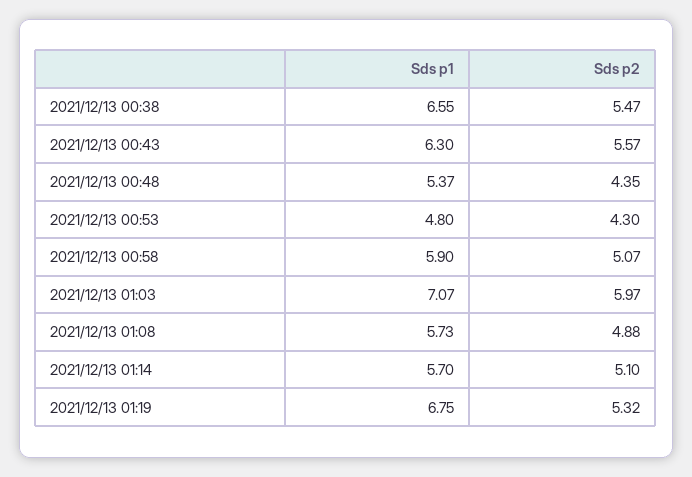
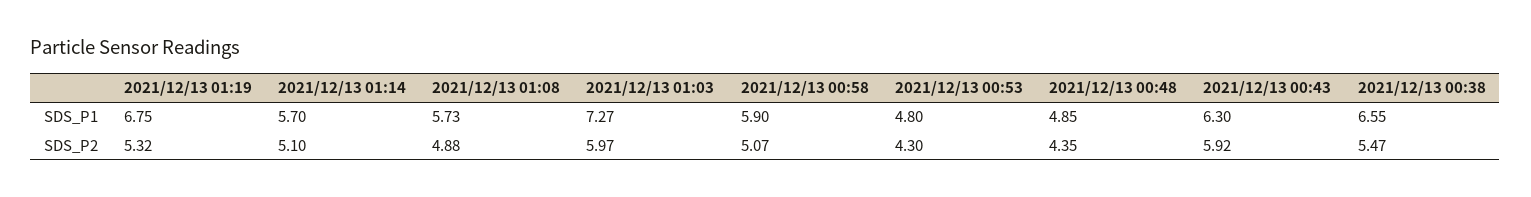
  {
    "Sds p1": {
      "2021/12/13 00:38": 6.55,
      "2021/12/13 00:43": 6.3,
-     "2021/12/13 00:48": 5.37,
+     "2021/12/13 00:48": 4.85,
      "2021/12/13 00:53": 4.8,
      "2021/12/13 00:58": 5.9,
-     "2021/12/13 01:03": 7.07,
+     "2021/12/13 01:03": 7.27,
      "2021/12/13 01:08": 5.73,
      "2021/12/13 01:14": 5.7,
      "2021/12/13 01:19": 6.75
    },
    "Sds p2": {
      "2021/12/13 00:38": 5.47,
-     "2021/12/13 00:43": 5.57,
+     "2021/12/13 00:43": 5.92,
      "2021/12/13 00:48": 4.35,
      "2021/12/13 00:53": 4.3,
      "2021/12/13 00:58": 5.07,
      "2021/12/13 01:03": 5.97,
      "2021/12/13 01:08": 4.88,
      "2021/12/13 01:14": 5.1,
      "2021/12/13 01:19": 5.32
    }
  }

